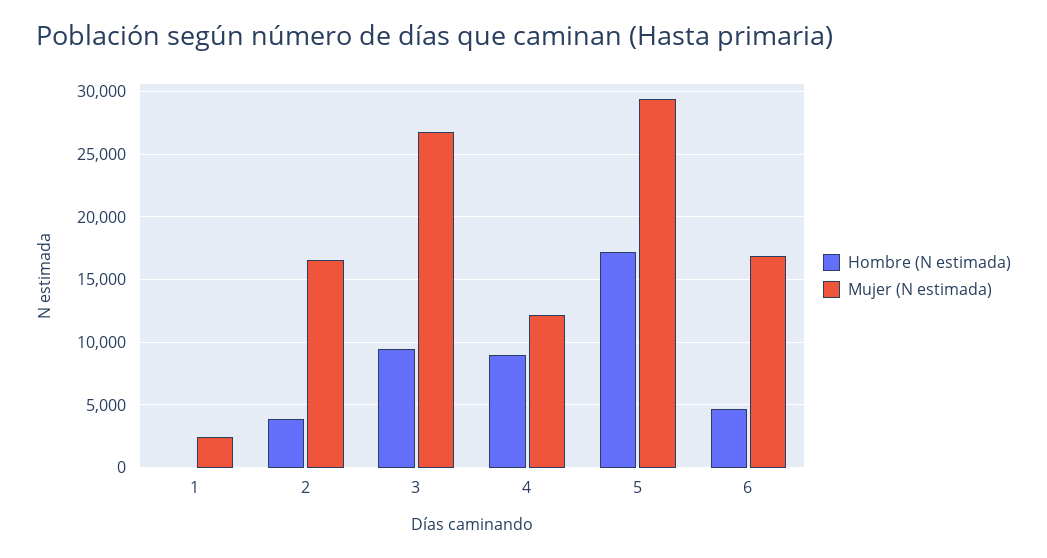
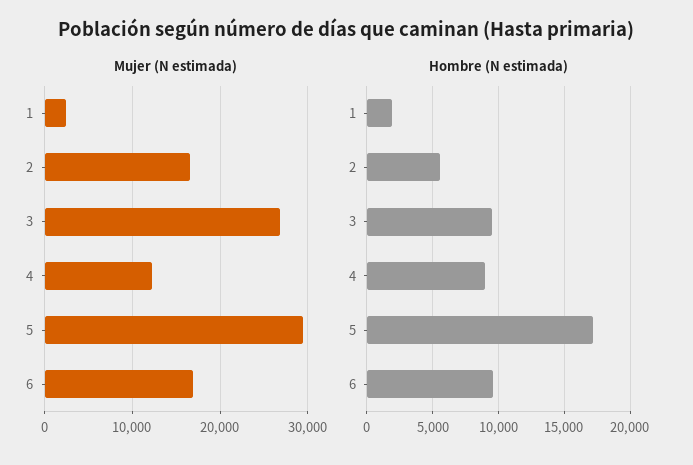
  {
    "Hombre (N estimada)": {
-     "1": 0,
+     "1": 2000,
-     "2": 4000,
+     "2": 5500,
      "3": 9500,
      "4": 9000,
      "5": 17000,
-     "6": 4500
+     "6": 9500
    },
    "Mujer (N estimada)": {
      "1": 2500,
      "2": 16500,
      "3": 27000,
      "4": 12000,
      "5": 29500,
      "6": 17000
    }
  }

